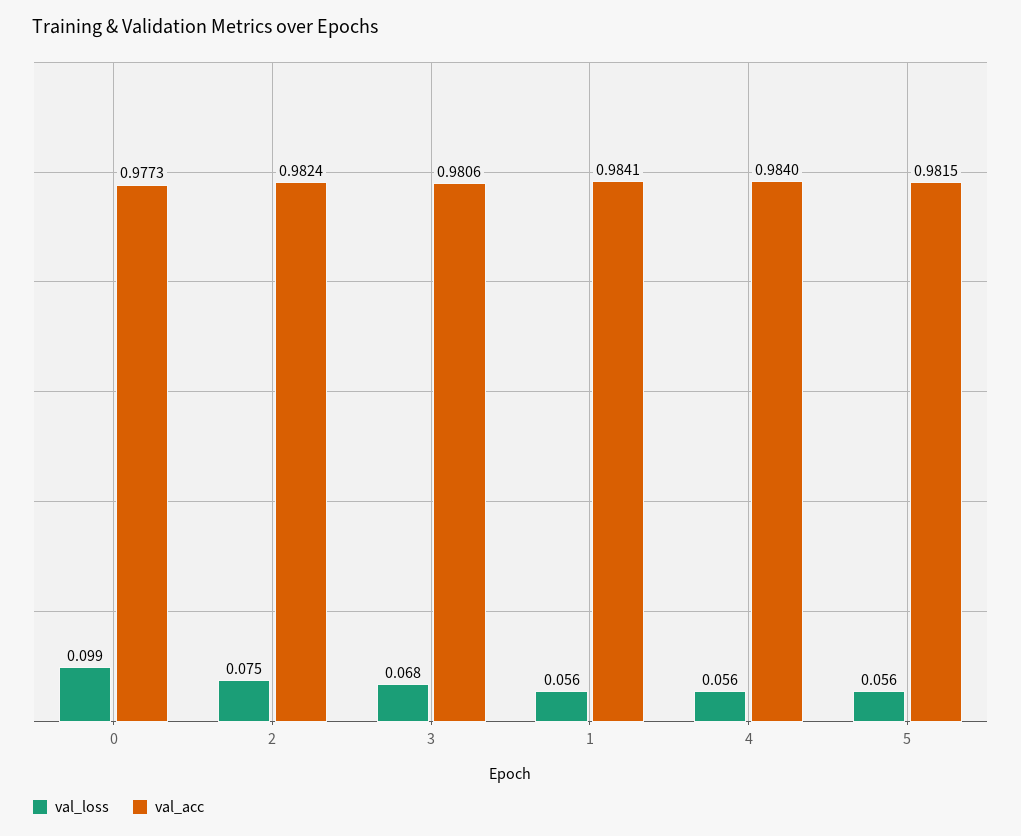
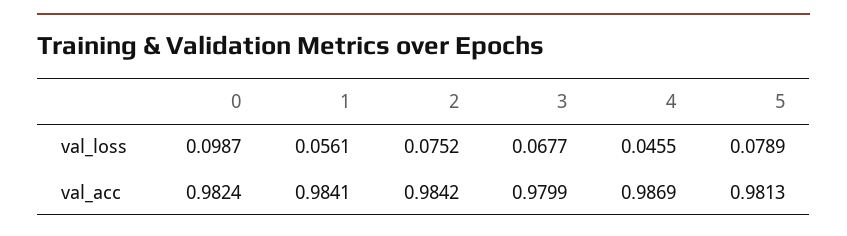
  {
    "val_loss": {
      "0": 0.0987,
      "2": 0.0752,
      "3": 0.0677,
      "1": 0.0561,
-     "4": 0.056,
+     "4": 0.0455,
-     "5": 0.056
+     "5": 0.0789
    },
    "val_acc": {
-     "0": 0.9773,
+     "0": 0.9824,
-     "2": 0.9824,
+     "2": 0.9842,
-     "3": 0.9806,
+     "3": 0.9799,
      "1": 0.9841,
-     "4": 0.984,
+     "4": 0.9869,
-     "5": 0.9815
+     "5": 0.9813
    }
  }

